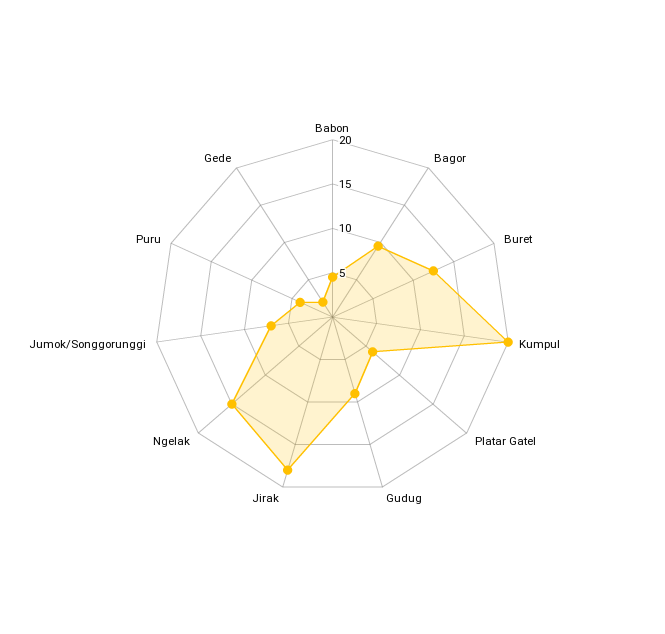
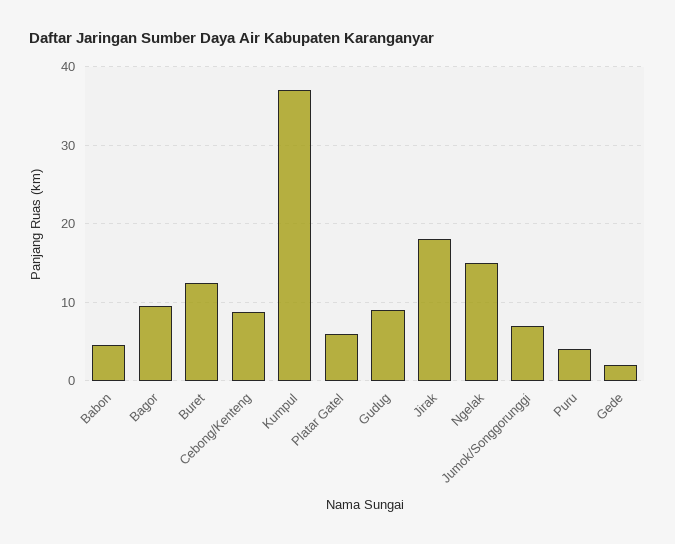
  {
    "Babon": 5,
    "Bagor": 10,
    "Buret": 13,
-   "Kumpul": 20,
+   "Kumpul": 37,
    "Platar Gatel": 6,
    "Gudug": 9,
    "Jirak": 18,
    "Ngelak": 15,
    "Jumok/Songgorunggi": 7,
    "Puru": 4,
-   "Gede": 2
+   "Gede": 2,
+   "Cebong/Kenteng": 9
  }

